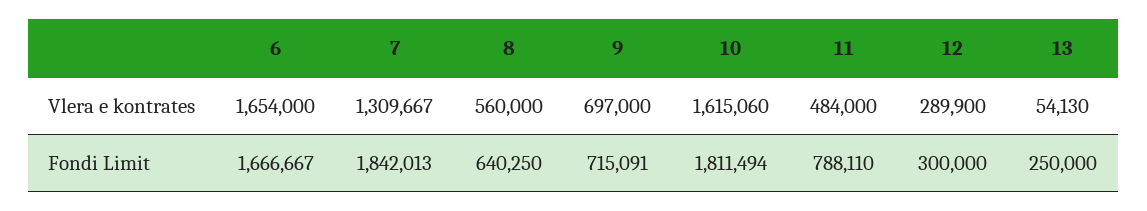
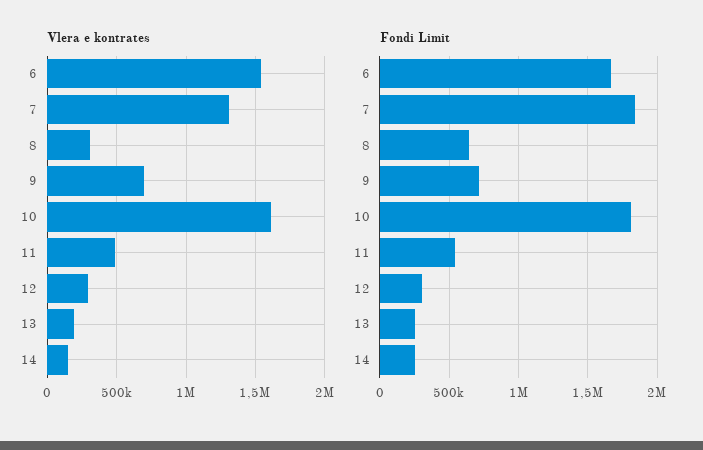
  {
    "Vlera e kontrates": {
-     "6": 1654000,
+     "6": 1550000,
      "7": 1309667,
-     "8": 560000,
+     "8": 300000,
      "9": 697000,
      "10": 1615060,
      "11": 484000,
      "12": 289900,
-     "13": 54130
+     "13": 200000,
+     "14": 150000
    },
    "Fondi Limit": {
      "6": 1666667,
      "7": 1842013,
      "8": 640250,
      "9": 715091,
      "10": 1811494,
-     "11": 788110,
+     "11": 550000,
      "12": 300000,
-     "13": 250000
+     "13": 250000,
+     "14": 250000
    }
  }

